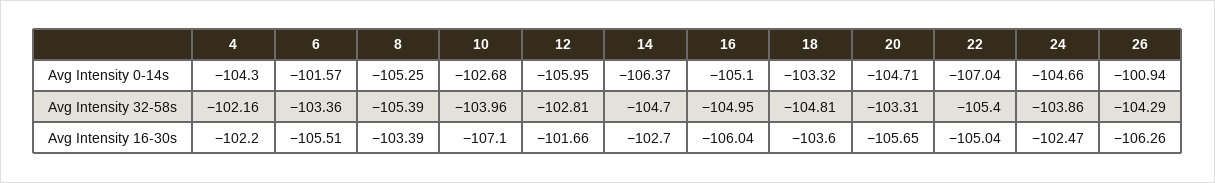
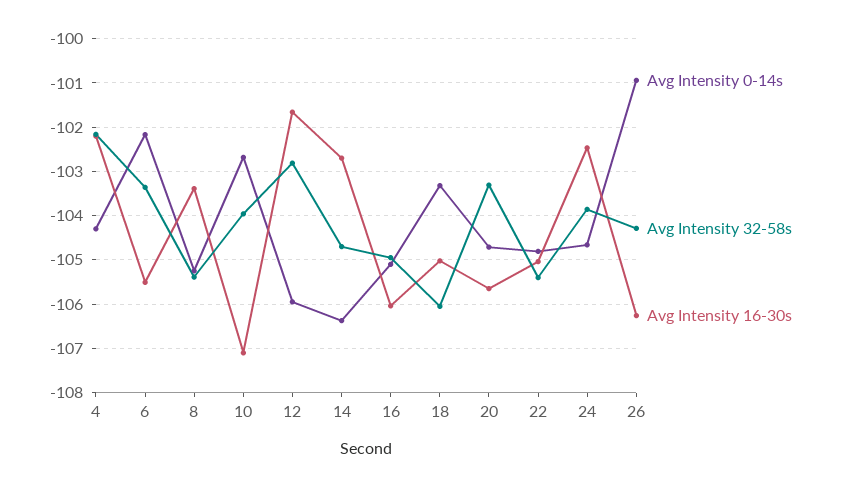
  {
    "Avg Intensity 0-14s": {
      "4": -104.3,
-     "6": -101.57,
+     "6": -102.2,
      "8": -105.25,
      "10": -102.68,
      "12": -105.95,
      "14": -106.37,
      "16": -105.1,
      "18": -103.32,
      "20": -104.71,
-     "22": -107.04,
+     "22": -104.8,
      "24": -104.66,
      "26": -100.94
    },
    "Avg Intensity 32-58s": {
      "4": -102.16,
      "6": -103.36,
      "8": -105.39,
      "10": -103.96,
      "12": -102.81,
      "14": -104.7,
      "16": -104.95,
-     "18": -104.81,
+     "18": -106,
      "20": -103.31,
      "22": -105.4,
      "24": -103.86,
      "26": -104.29
    },
    "Avg Intensity 16-30s": {
      "4": -102.2,
      "6": -105.51,
      "8": -103.39,
      "10": -107.1,
      "12": -101.66,
      "14": -102.7,
      "16": -106.04,
-     "18": -103.6,
+     "18": -105,
      "20": -105.65,
      "22": -105.04,
      "24": -102.47,
      "26": -106.26
    }
  }

